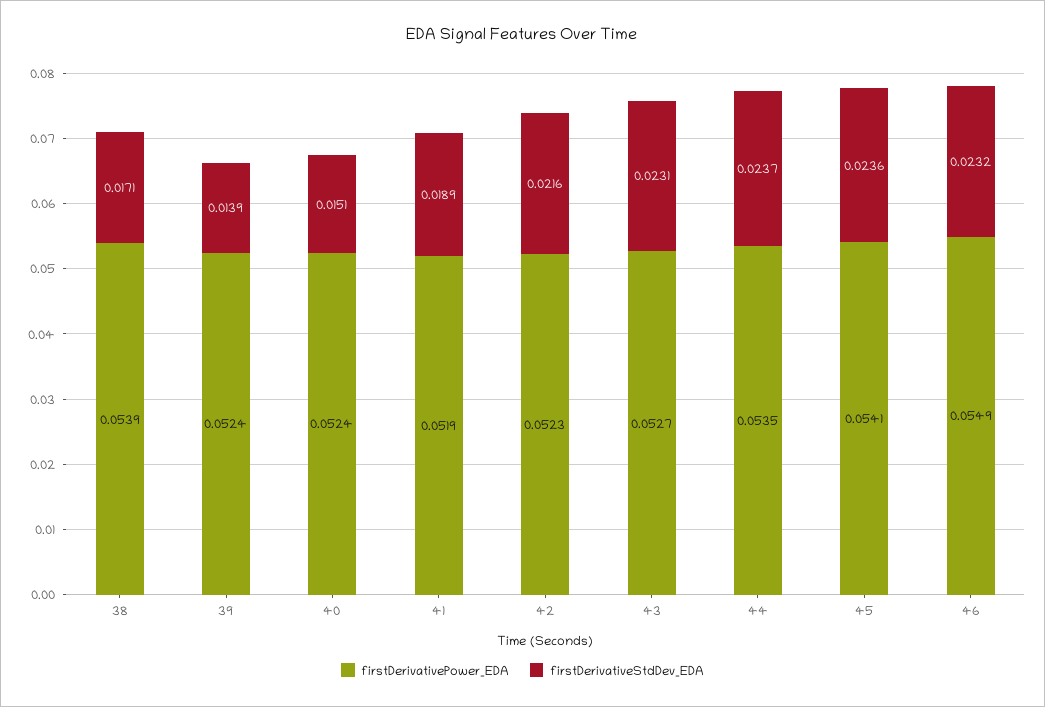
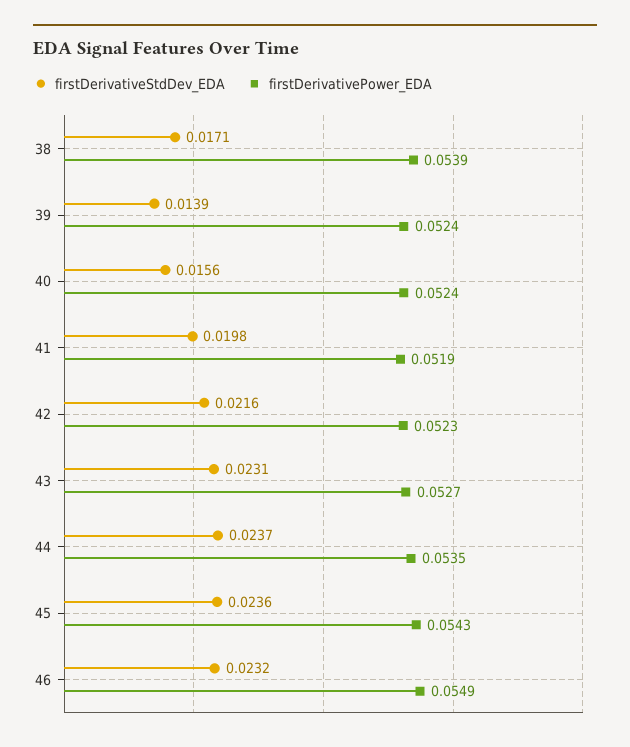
  {
    "firstDerivativePower_EDA": {
      "38": 0.0539,
      "39": 0.0524,
      "40": 0.0524,
      "41": 0.0519,
      "42": 0.0523,
      "43": 0.0527,
      "44": 0.0535,
-     "45": 0.0541,
+     "45": 0.0543,
      "46": 0.0549
    },
    "firstDerivativeStdDev_EDA": {
      "38": 0.0171,
      "39": 0.0139,
-     "40": 0.0151,
+     "40": 0.0156,
-     "41": 0.0189,
+     "41": 0.0198,
      "42": 0.0216,
      "43": 0.0231,
      "44": 0.0237,
      "45": 0.0236,
      "46": 0.0232
    }
  }

